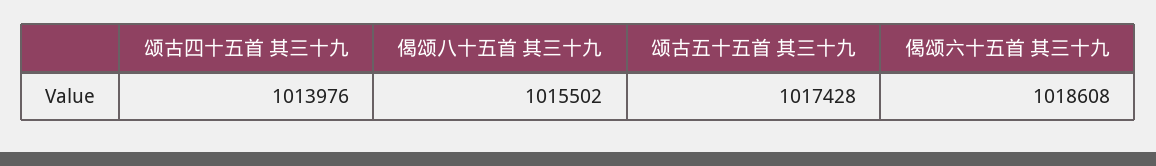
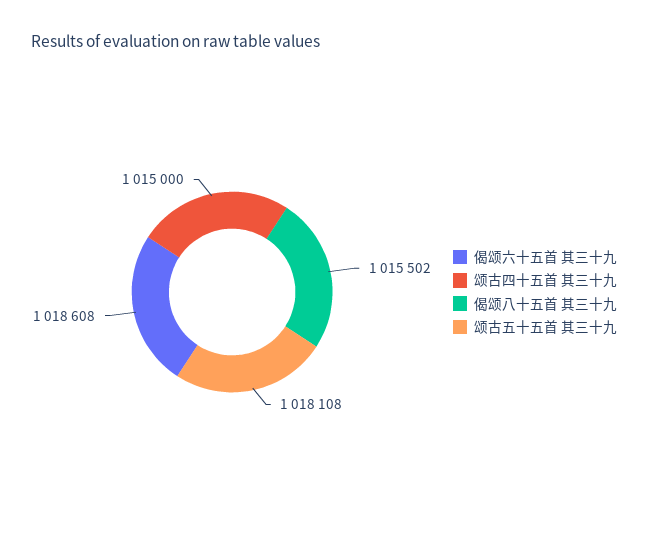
  {
-   "颂古四十五首 其三十九": 1013976,
+   "颂古四十五首 其三十九": 1015000,
    "偈颂八十五首 其三十九": 1015502,
-   "颂古五十五首 其三十九": 1017428,
+   "颂古五十五首 其三十九": 1018108,
    "偈颂六十五首 其三十九": 1018608
  }

